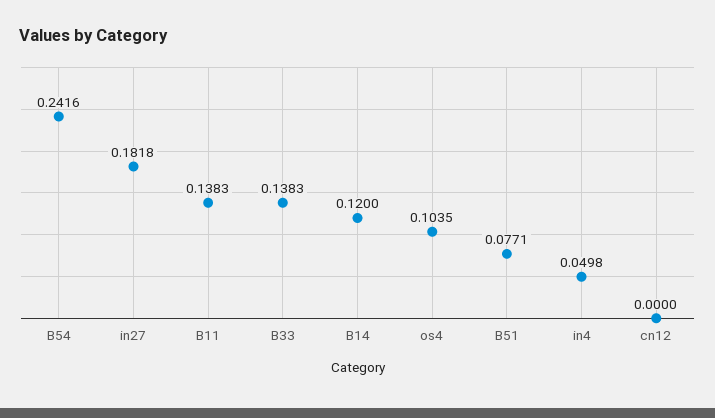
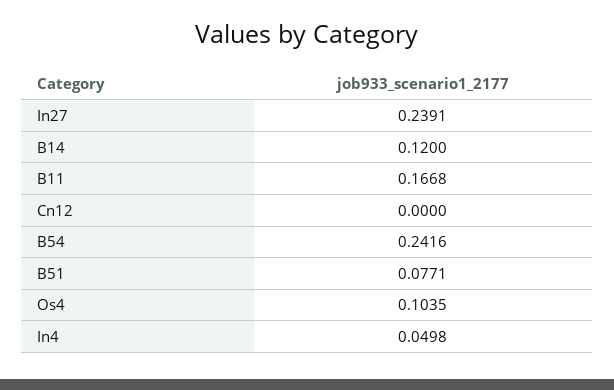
  {
    "B54": 0.2416,
-   "in27": 0.1818,
+   "in27": 0.2391,
-   "B11": 0.1383,
+   "B11": 0.1668,
-   "B33": 0.1383,
    "B14": 0.12,
    "os4": 0.1035,
    "B51": 0.0771,
    "in4": 0.0498,
    "cn12": 0
  }

